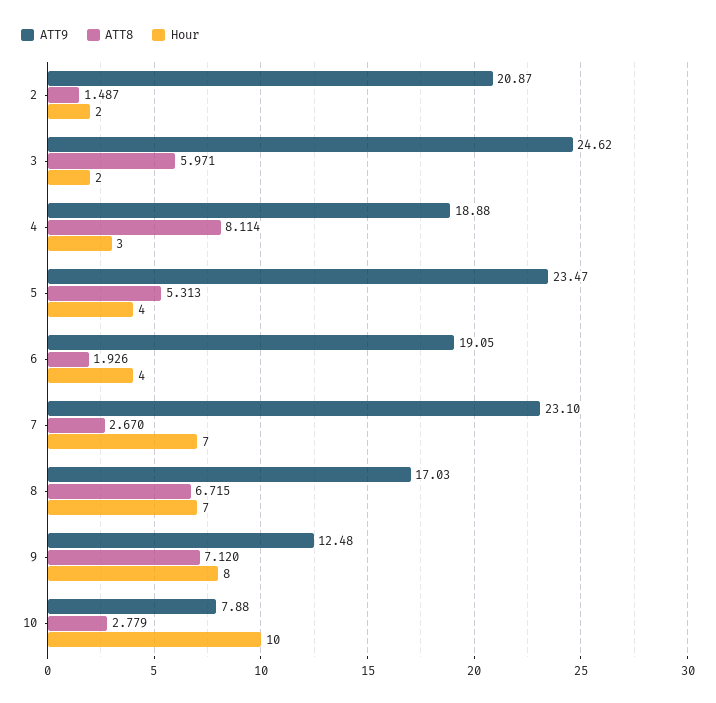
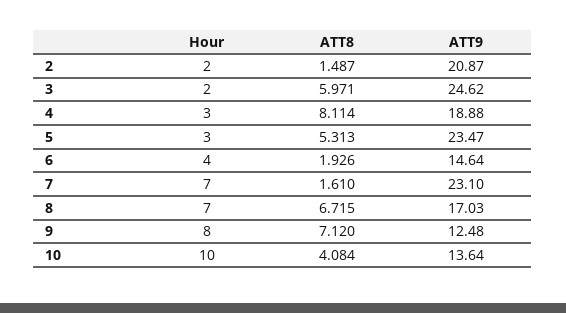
  {
    "ATT9": {
      "2": 20.87,
      "3": 24.62,
      "4": 18.88,
      "5": 23.47,
-     "6": 19.05,
+     "6": 14.64,
      "7": 23.1,
      "8": 17.03,
      "9": 12.48,
-     "10": 7.88
+     "10": 13.64
    },
    "ATT8": {
      "2": 1.487,
      "3": 5.971,
      "4": 8.114,
      "5": 5.313,
      "6": 1.926,
-     "7": 2.67,
+     "7": 1.61,
      "8": 6.715,
      "9": 7.12,
-     "10": 2.779
+     "10": 4.084
    },
    "Hour": {
      "2": 2,
      "3": 2,
      "4": 3,
-     "5": 4,
+     "5": 3,
      "6": 4,
      "7": 7,
      "8": 7,
      "9": 8,
      "10": 10
    }
  }

